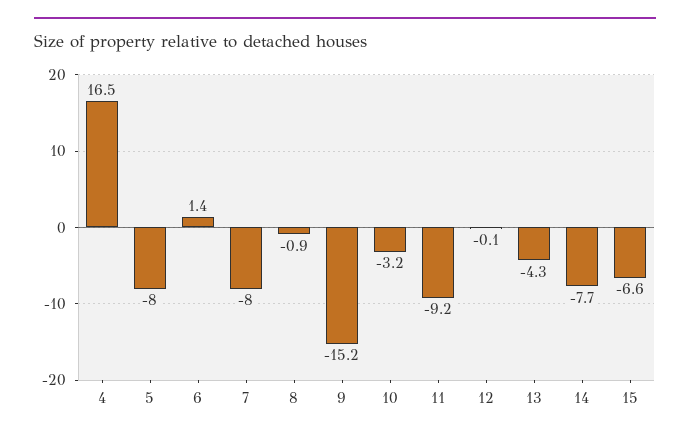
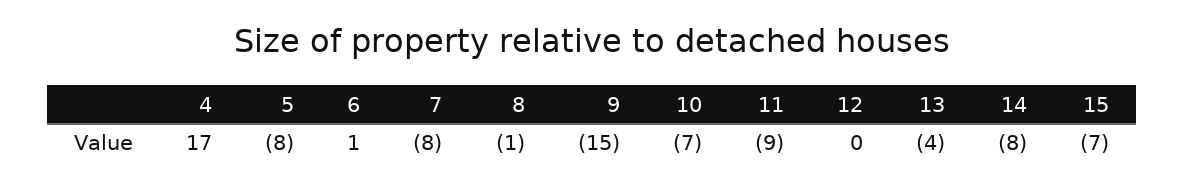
  {
    "4": 16.5,
    "5": -8,
    "6": 1.4,
    "7": -8,
    "8": -0.9,
    "9": -15.2,
-   "10": -3.2,
+   "10": -7,
    "11": -9.2,
    "12": -0.1,
    "13": -4.3,
    "14": -7.7,
    "15": -6.6
  }

